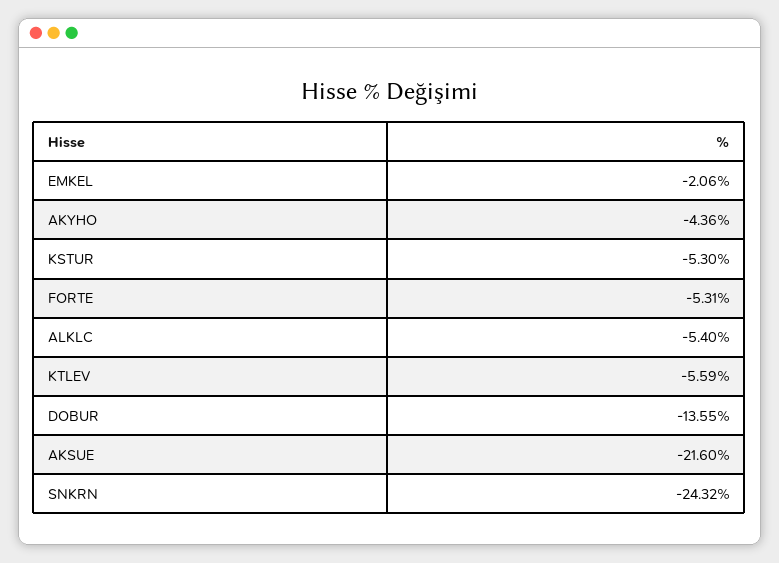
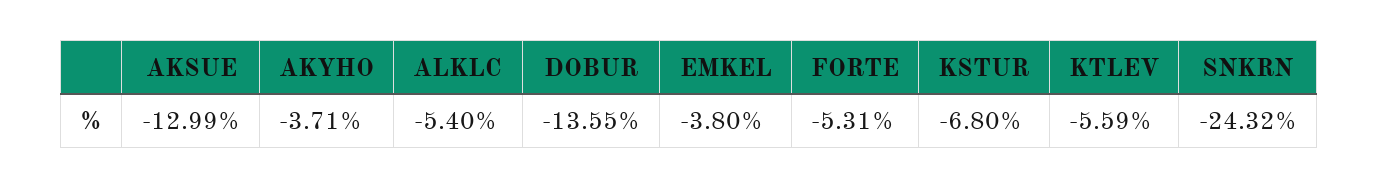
  {
-   "EMKEL": -2.06,
+   "EMKEL": -3.8,
-   "AKYHO": -4.36,
+   "AKYHO": -3.71,
-   "KSTUR": -5.3,
+   "KSTUR": -6.8,
    "FORTE": -5.31,
    "ALKLC": -5.4,
    "KTLEV": -5.59,
    "DOBUR": -13.55,
-   "AKSUE": -21.6,
+   "AKSUE": -12.99,
    "SNKRN": -24.32
  }

